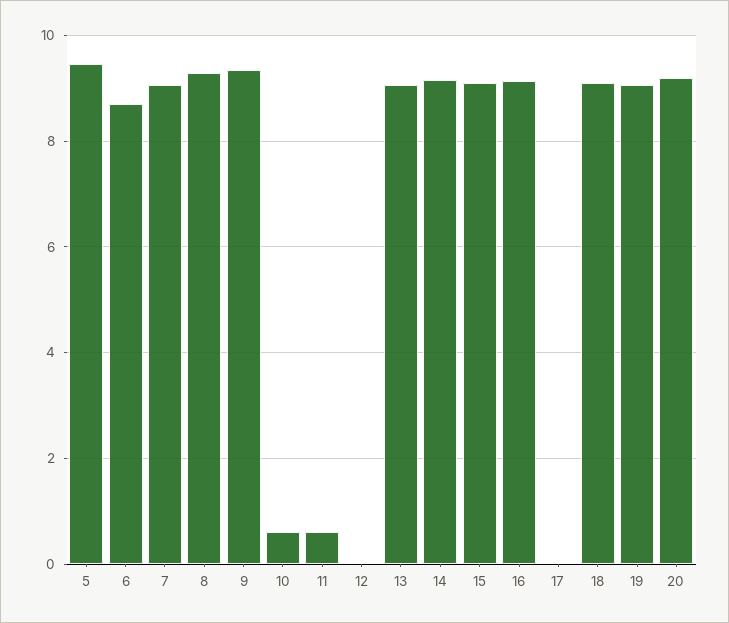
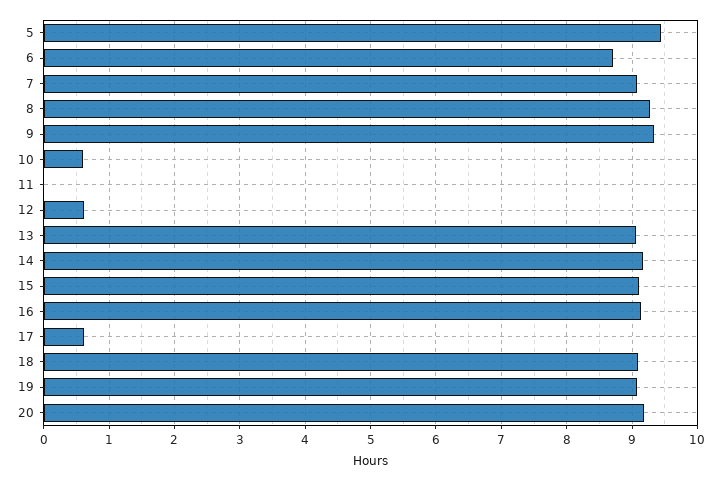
  {
    "5": 9.5,
    "6": 8.7,
    "7": 9.1,
    "8": 9.3,
    "9": 9.3,
    "10": 0.6,
-   "11": 0.6,
+   "11": 0,
-   "12": 0,
+   "12": 0.6,
    "13": 9.1,
    "14": 9.2,
    "15": 9.1,
    "16": 9.1,
-   "17": 0,
+   "17": 0.6,
    "18": 9.1,
    "19": 9.1,
    "20": 9.2
  }

